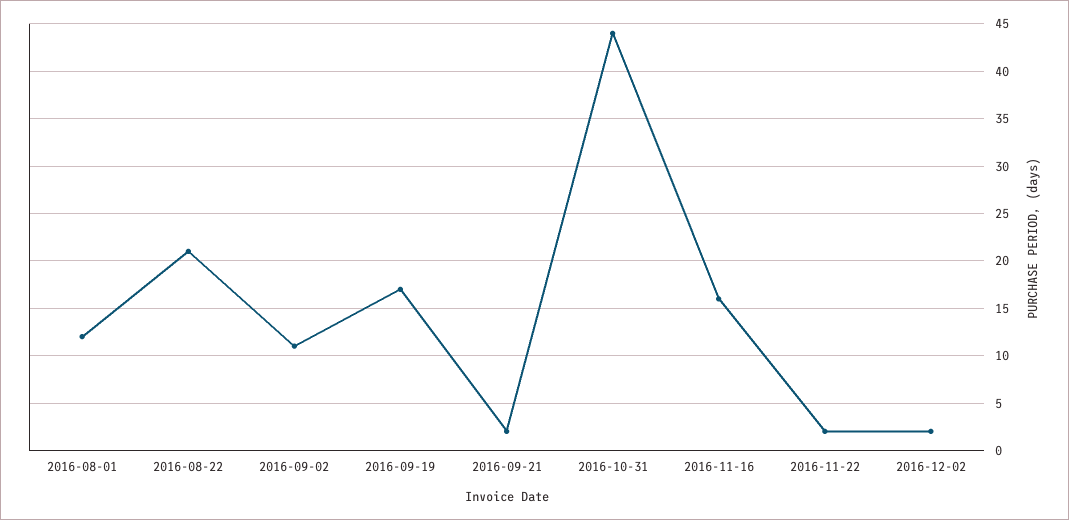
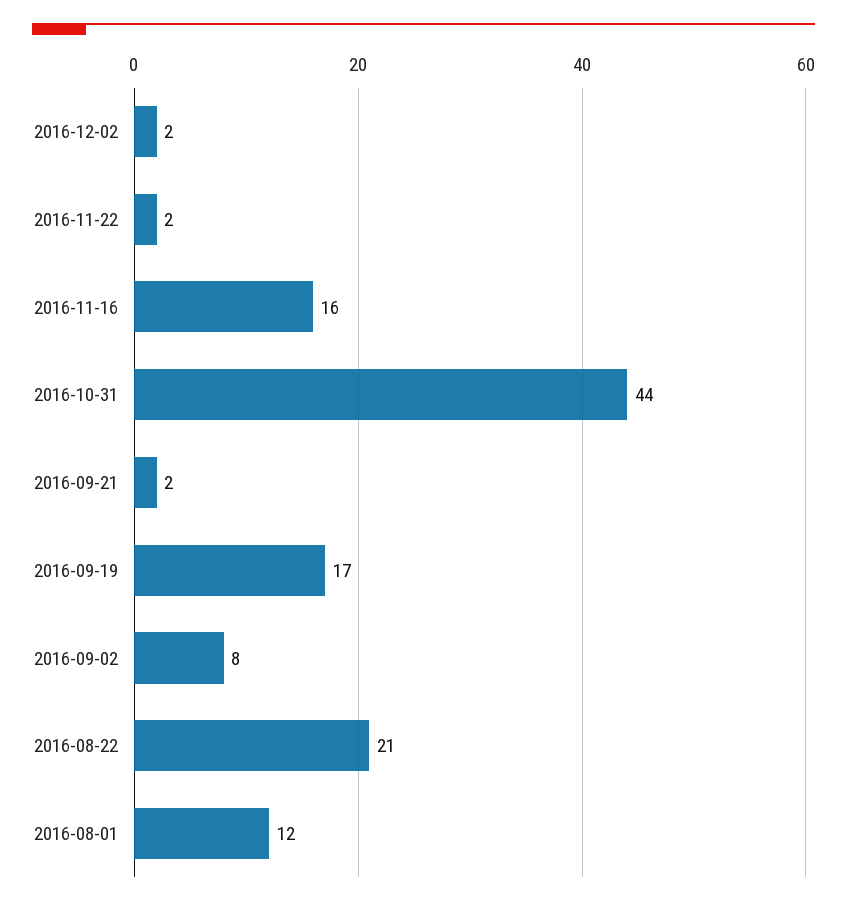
  {
    "2016-08-01": 12,
    "2016-08-22": 21,
-   "2016-09-02": 11,
+   "2016-09-02": 8,
    "2016-09-19": 17,
    "2016-09-21": 2,
    "2016-10-31": 44,
    "2016-11-16": 16,
    "2016-11-22": 2,
    "2016-12-02": 2
  }

